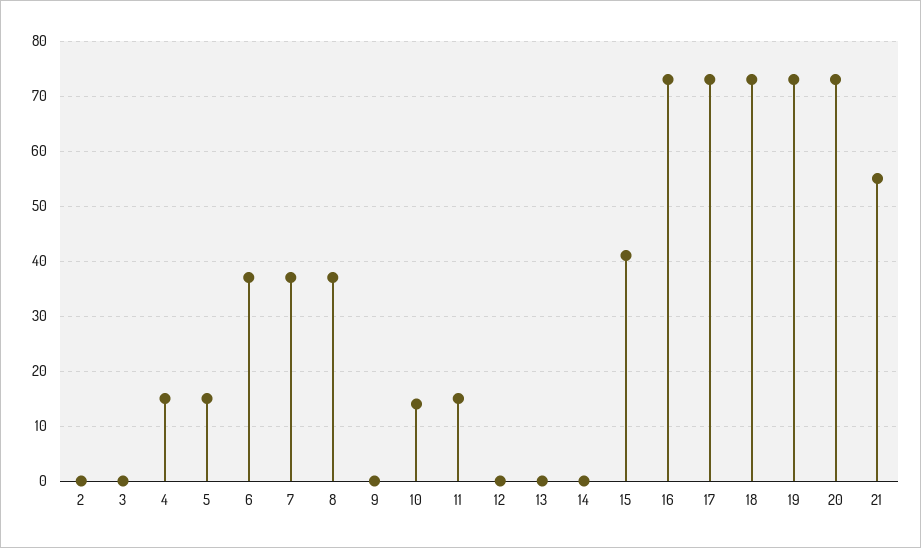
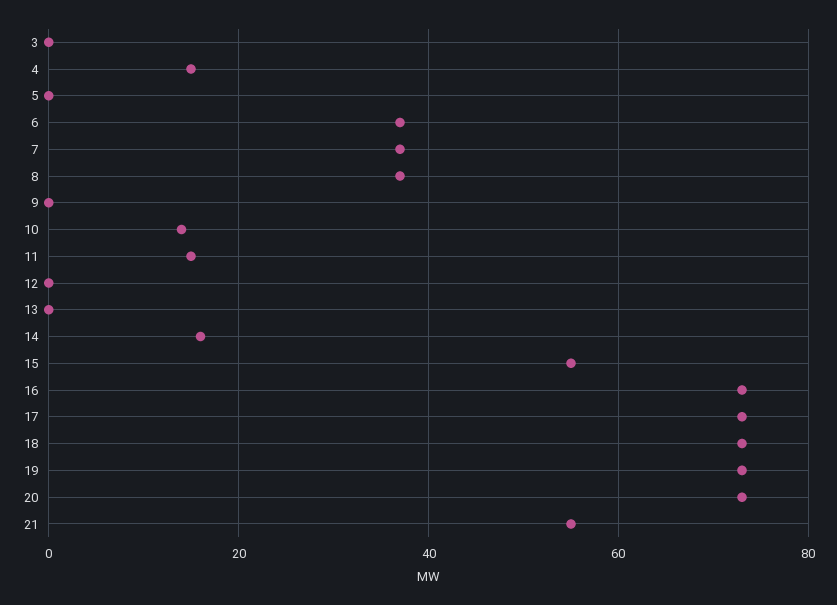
  {
-   "2": 0,
    "3": 0,
    "4": 15,
-   "5": 15,
+   "5": 0,
    "6": 35,
    "7": 35,
    "8": 35,
    "9": 0,
    "10": 15,
    "11": 15,
    "12": 0,
    "13": 0,
-   "14": 0,
+   "14": 15,
-   "15": 40,
+   "15": 55,
    "16": 75,
    "17": 75,
    "18": 75,
    "19": 75,
    "20": 75,
    "21": 55
  }

